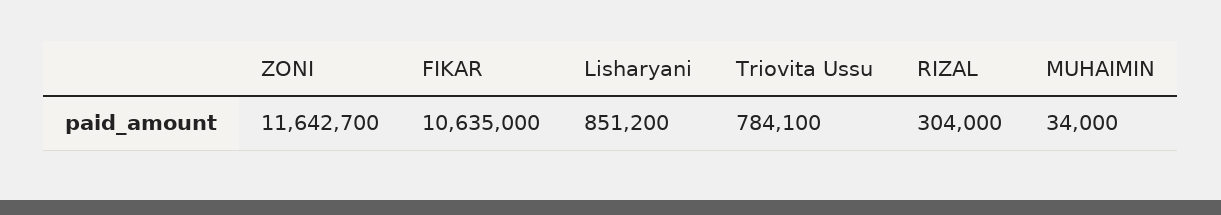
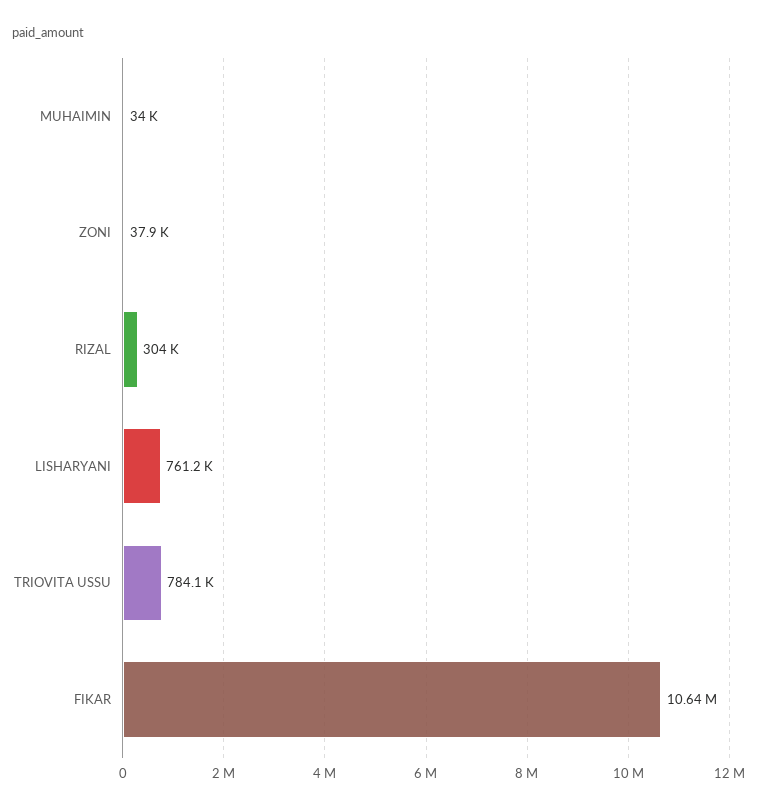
  {
-   "ZONI": 11642700,
+   "ZONI": 37900,
    "FIKAR": 10635000,
-   "Lisharyani": 851200,
+   "Lisharyani": 761200,
    "Triovita Ussu": 784100,
    "RIZAL": 304000,
    "MUHAIMIN": 34000
  }

